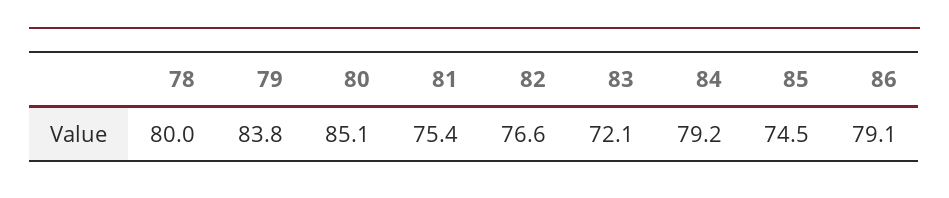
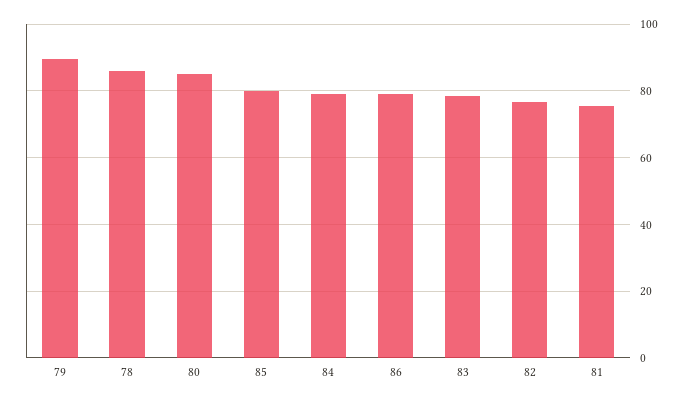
  {
-   "78": 80,
+   "78": 86,
-   "79": 83.8,
+   "79": 90,
    "80": 85.1,
    "81": 75.4,
    "82": 76.6,
-   "83": 72.1,
+   "83": 78,
    "84": 79.2,
-   "85": 74.5,
+   "85": 80,
    "86": 79.1
  }

